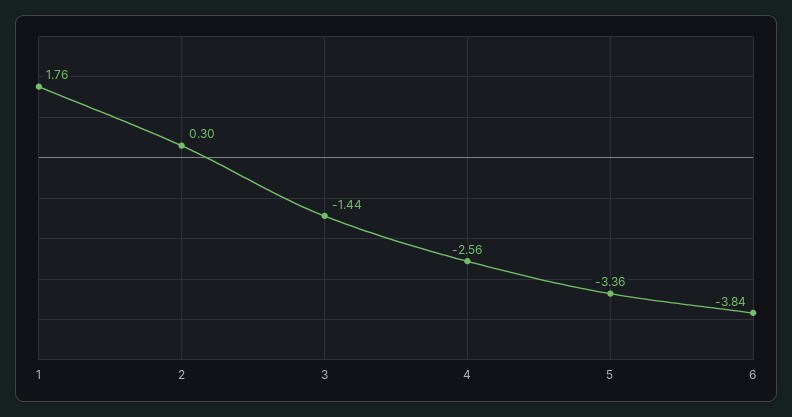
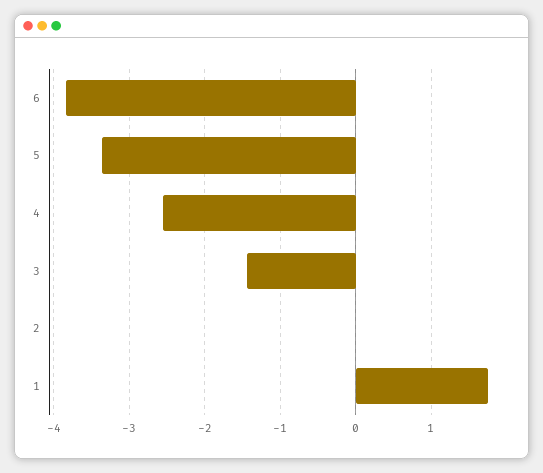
  {
    "1": 1.76,
-   "2": 0.3,
+   "2": 0,
    "3": -1.44,
    "4": -2.56,
    "5": -3.36,
    "6": -3.84
  }

